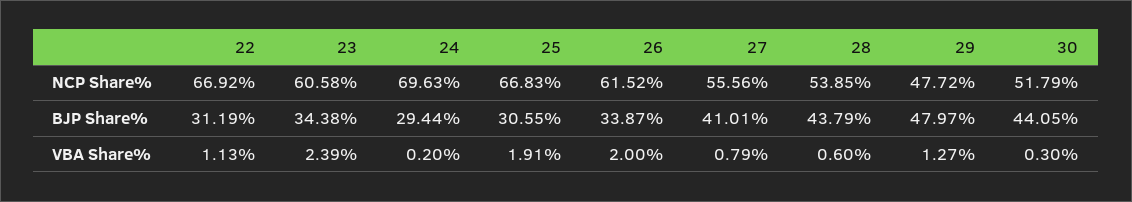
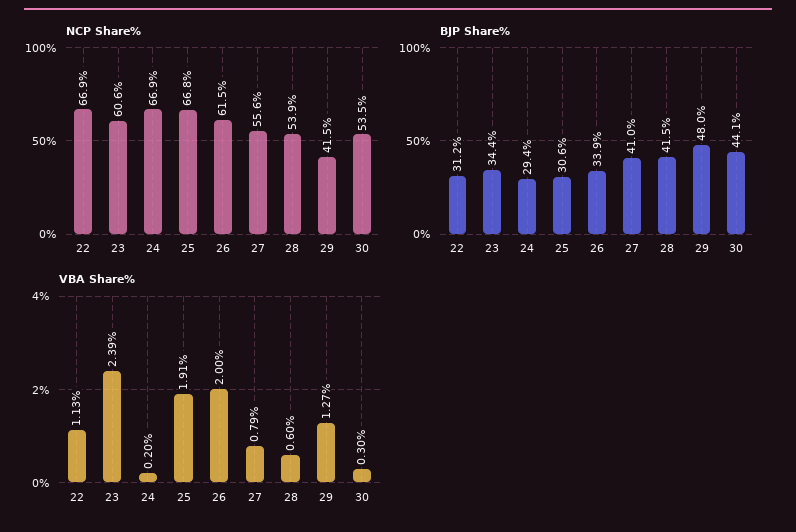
  {
    "NCP Share%": {
      "22": 66.92,
      "23": 60.58,
-     "24": 69.63,
+     "24": 66.9,
      "25": 66.83,
      "26": 61.52,
      "27": 55.56,
      "28": 53.85,
-     "29": 47.72,
+     "29": 41.5,
-     "30": 51.79
+     "30": 53.5
    },
    "BJP Share%": {
      "22": 31.19,
      "23": 34.38,
      "24": 29.44,
      "25": 30.55,
      "26": 33.87,
      "27": 41.01,
-     "28": 43.79,
+     "28": 41.5,
      "29": 47.97,
      "30": 44.05
    },
    "VBA Share%": {
      "22": 1.13,
      "23": 2.39,
      "24": 0.2,
      "25": 1.91,
      "26": 2,
      "27": 0.79,
      "28": 0.6,
      "29": 1.27,
      "30": 0.3
    }
  }

